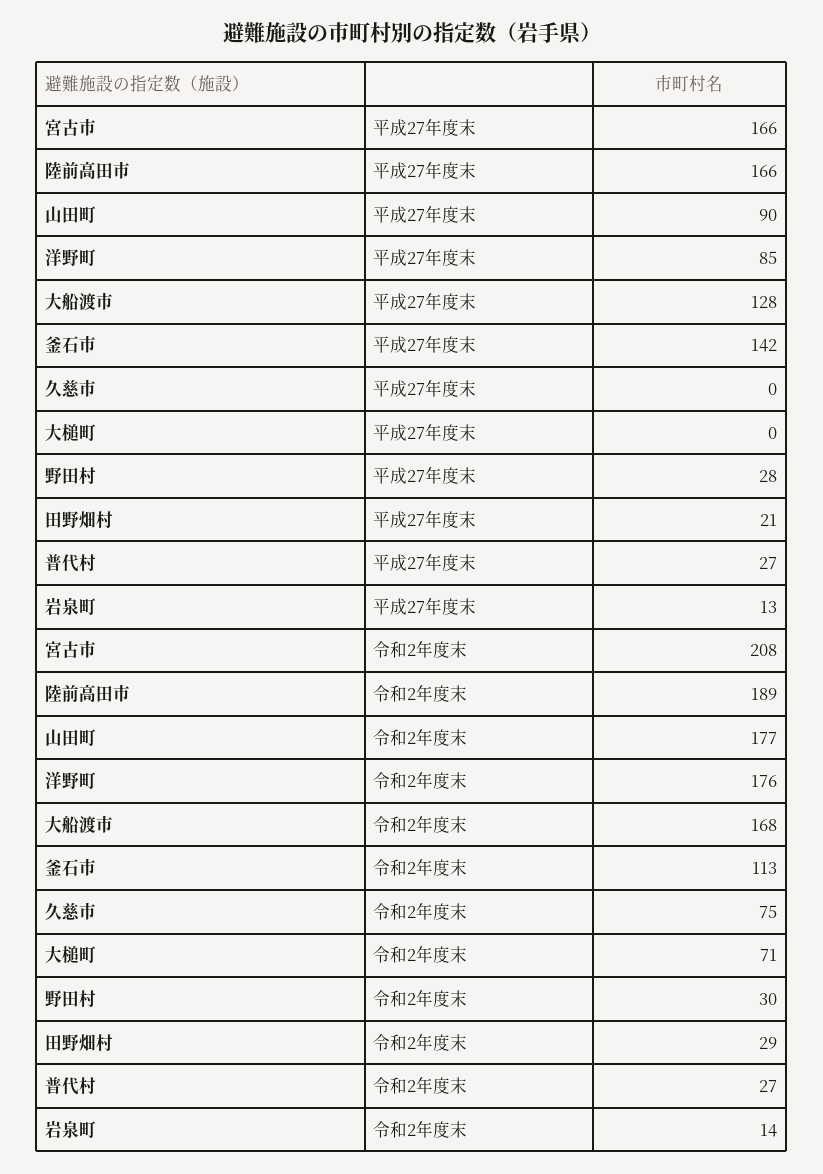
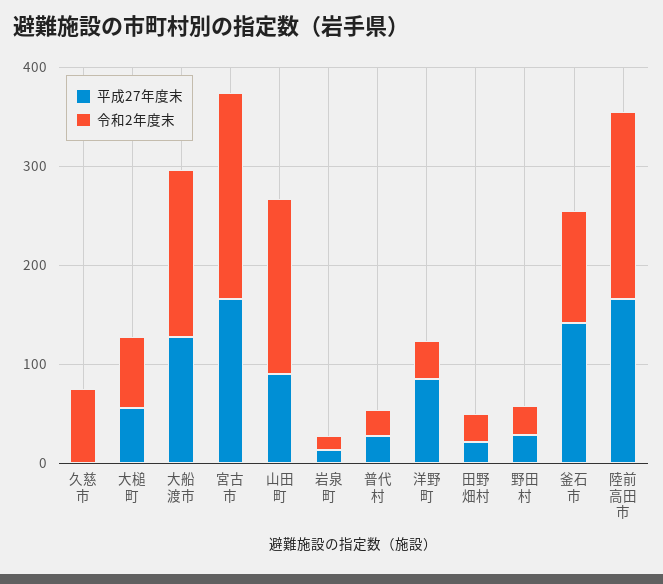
  {
    "平成27年度末": {
      "宮古市": 166,
      "陸前高田市": 166,
      "山田町": 90,
      "洋野町": 85,
      "大船渡市": 128,
      "釜石市": 142,
      "久慈市": 0,
-     "大槌町": 0,
+     "大槌町": 60,
      "野田村": 28,
      "田野畑村": 21,
      "普代村": 27,
      "岩泉町": 13
    },
    "令和2年度末": {
      "宮古市": 208,
      "陸前高田市": 189,
      "山田町": 177,
-     "洋野町": 176,
+     "洋野町": 40,
      "大船渡市": 168,
      "釜石市": 113,
      "久慈市": 75,
      "大槌町": 71,
      "野田村": 30,
      "田野畑村": 29,
      "普代村": 27,
      "岩泉町": 14
    }
  }

